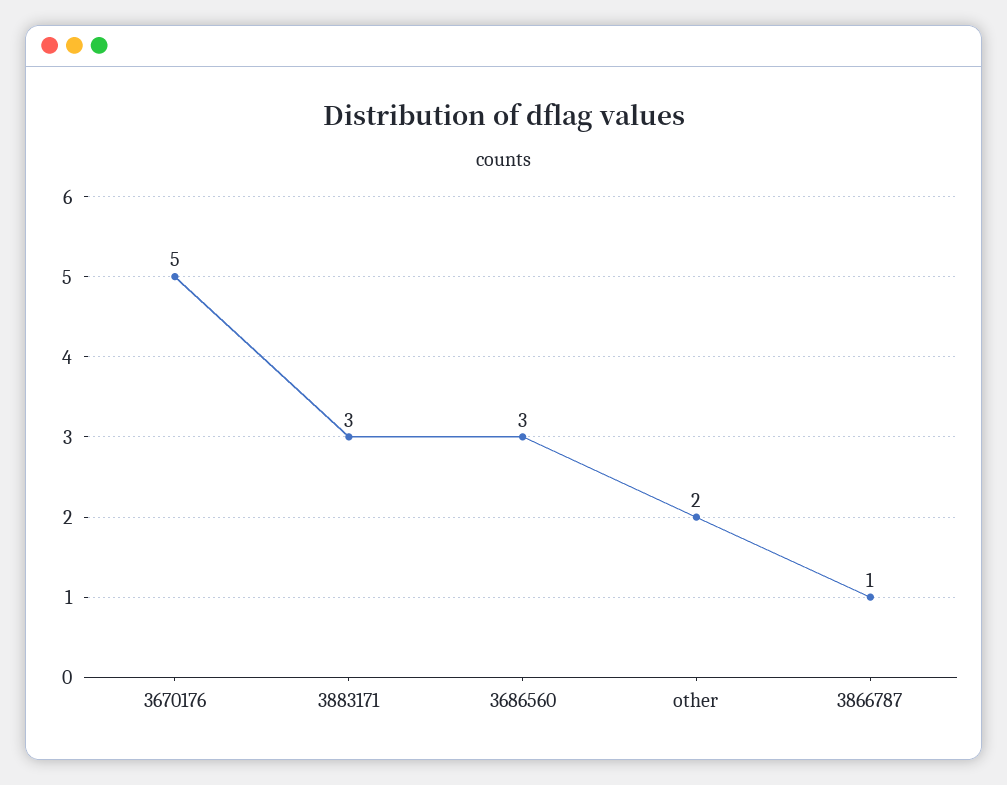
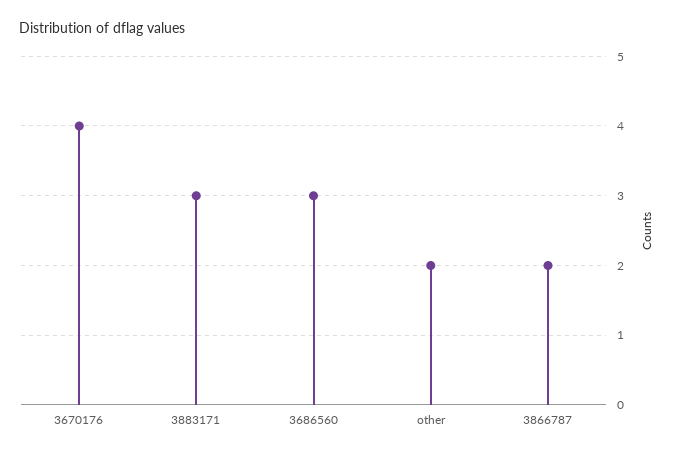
  {
-   "3670176": 5,
+   "3670176": 4,
    "3883171": 3,
    "3686560": 3,
    "other": 2,
-   "3866787": 1
+   "3866787": 2
  }

